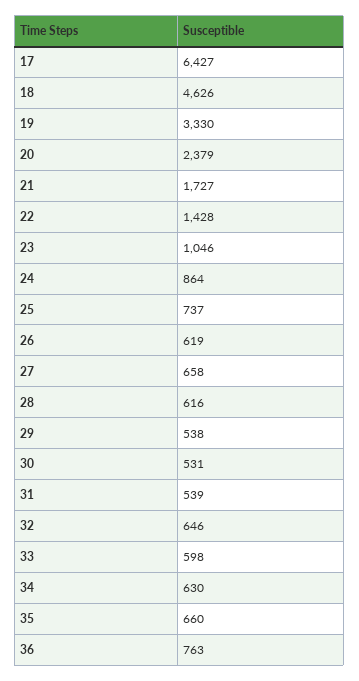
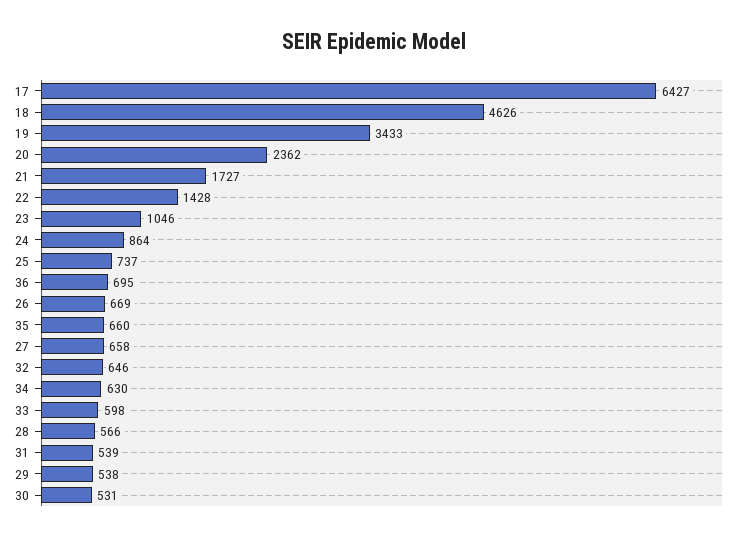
  {
    "17": 6427,
    "18": 4626,
-   "19": 3330,
+   "19": 3433,
-   "20": 2379,
+   "20": 2362,
    "21": 1727,
    "22": 1428,
    "23": 1046,
    "24": 864,
    "25": 737,
-   "26": 619,
+   "26": 669,
    "27": 658,
-   "28": 616,
+   "28": 566,
    "29": 538,
    "30": 531,
    "31": 539,
    "32": 646,
    "33": 598,
    "34": 630,
    "35": 660,
-   "36": 763
+   "36": 695
  }

